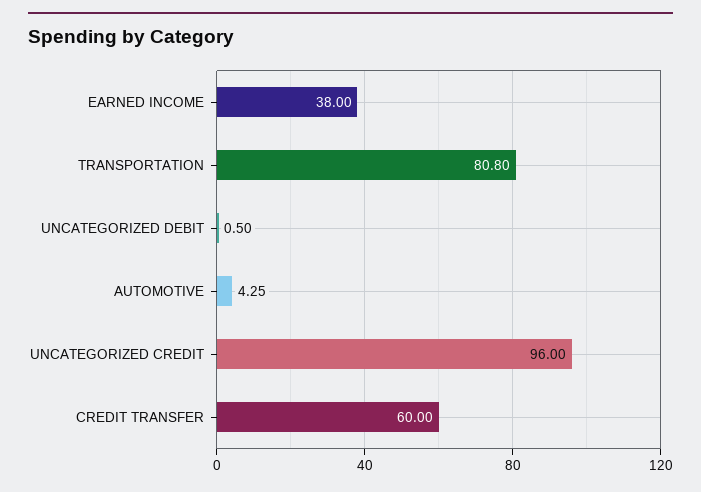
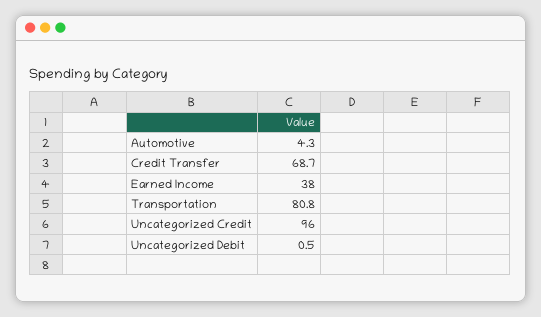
  {
    "EARNED INCOME": 38,
    "TRANSPORTATION": 80.8,
    "UNCATEGORIZED DEBIT": 0.5,
    "AUTOMOTIVE": 4.25,
    "UNCATEGORIZED CREDIT": 96,
-   "CREDIT TRANSFER": 60
+   "CREDIT TRANSFER": 68.7
  }

